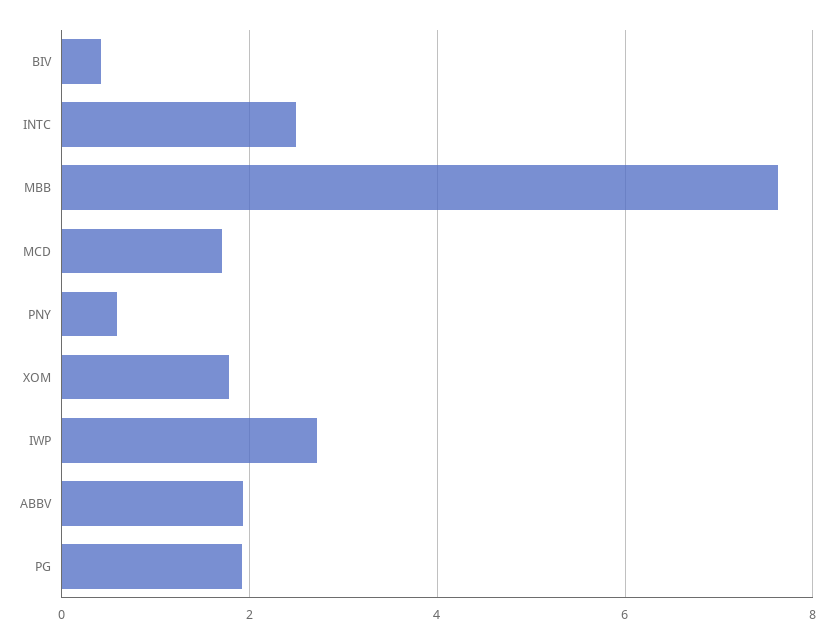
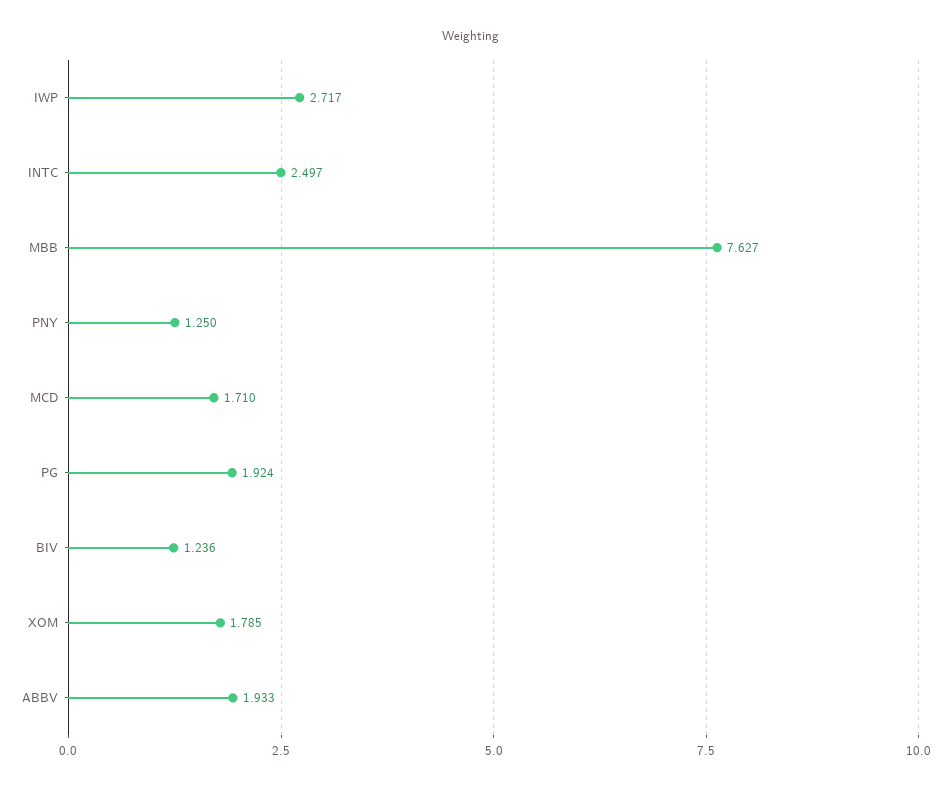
  {
-   "BIV": 0.4,
+   "BIV": 1.236,
    "INTC": 2.497,
    "MBB": 7.627,
    "MCD": 1.71,
-   "PNY": 0.6,
+   "PNY": 1.25,
    "XOM": 1.785,
    "IWP": 2.717,
    "ABBV": 1.933,
    "PG": 1.924
  }

